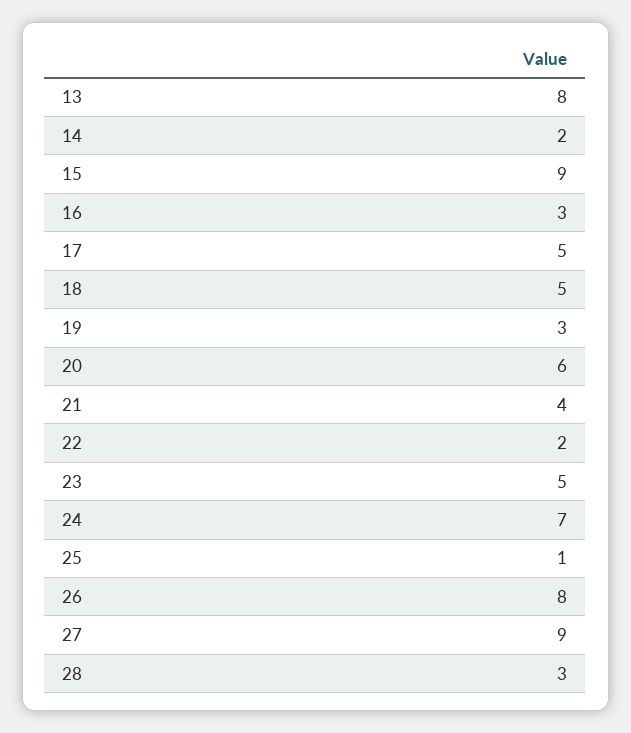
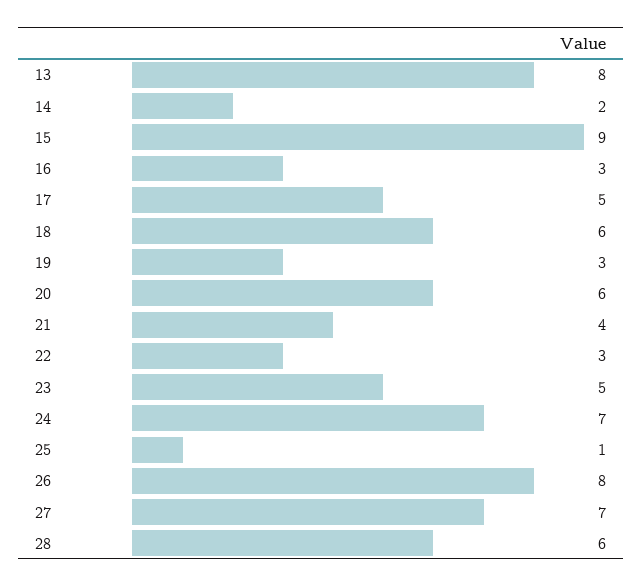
  {
    "13": 8,
    "14": 2,
    "15": 9,
    "16": 3,
    "17": 5,
-   "18": 5,
+   "18": 6,
    "19": 3,
    "20": 6,
    "21": 4,
-   "22": 2,
+   "22": 3,
    "23": 5,
    "24": 7,
    "25": 1,
    "26": 8,
-   "27": 9,
+   "27": 7,
-   "28": 3
+   "28": 6
  }

